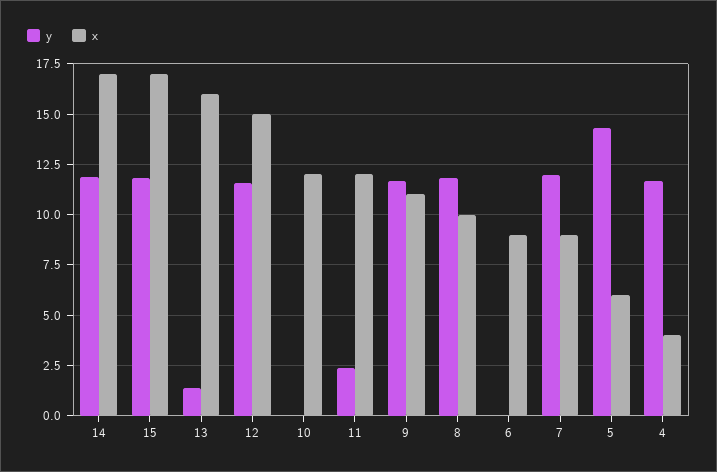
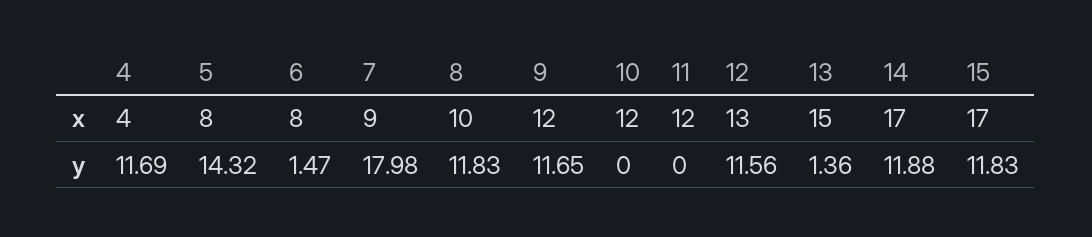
  {
    "y": {
      "14": 11.88,
      "15": 11.83,
      "13": 1.36,
      "12": 11.56,
      "10": 0,
-     "11": 2.5,
+     "11": 0,
      "9": 11.65,
      "8": 11.83,
-     "6": 0,
+     "6": 1.47,
-     "7": 12,
+     "7": 17.98,
      "5": 14.32,
      "4": 11.69
    },
    "x": {
      "14": 17,
      "15": 17,
-     "13": 16,
+     "13": 15,
-     "12": 15,
+     "12": 13,
      "10": 12,
      "11": 12,
-     "9": 11,
+     "9": 12,
      "8": 10,
-     "6": 9,
+     "6": 8,
      "7": 9,
-     "5": 6,
+     "5": 8,
      "4": 4
    }
  }

